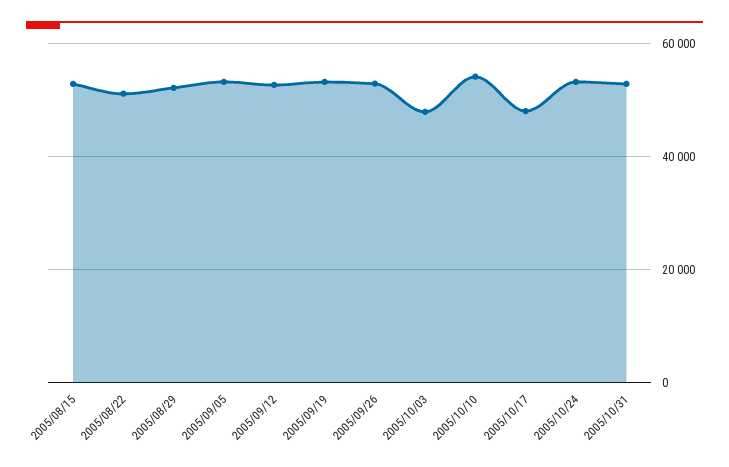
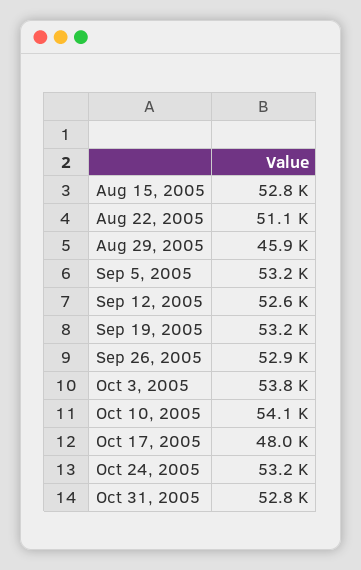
  {
    "2005/08/15": 52800,
    "2005/08/22": 51100,
-   "2005/08/29": 52000,
+   "2005/08/29": 45900,
    "2005/09/05": 53200,
    "2005/09/12": 52600,
    "2005/09/19": 53200,
    "2005/09/26": 52900,
-   "2005/10/03": 48000,
+   "2005/10/03": 53800,
    "2005/10/10": 54100,
    "2005/10/17": 48000,
    "2005/10/24": 53200,
    "2005/10/31": 52800
  }

